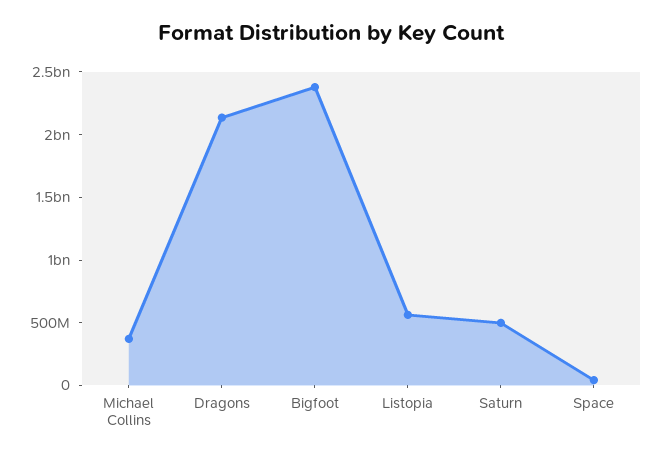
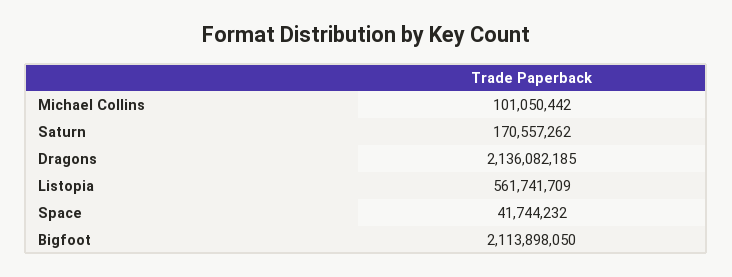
  {
-   "Michael Collins": 400000000,
+   "Michael Collins": 101050442,
    "Dragons": 2136082185,
-   "Bigfoot": 2400000000,
+   "Bigfoot": 2113898050,
    "Listopia": 561741709,
-   "Saturn": 500000000,
+   "Saturn": 170557262,
    "Space": 41744232
  }

